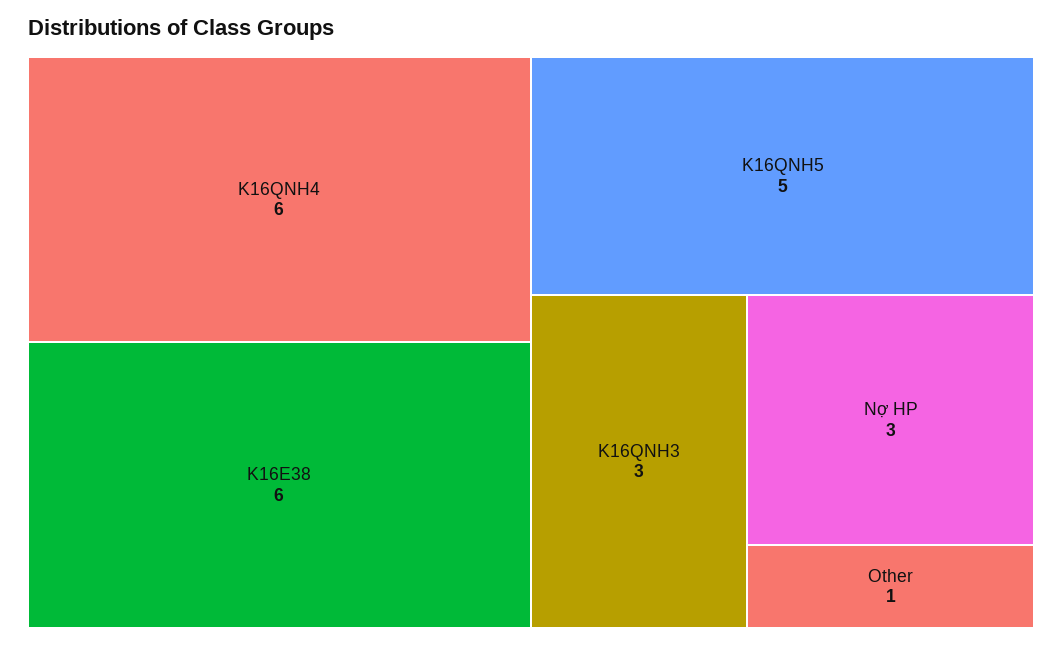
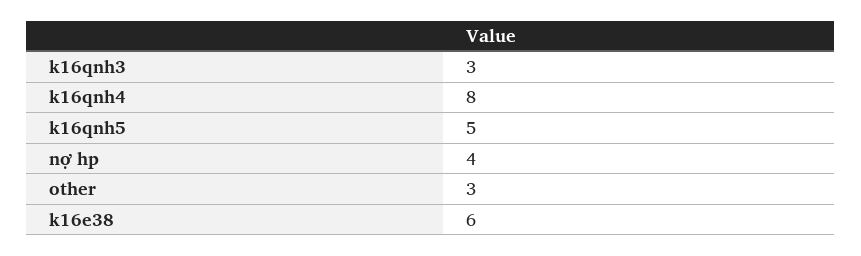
  {
-   "K16QNH4": 6,
+   "K16QNH4": 8,
    "K16E38": 6,
    "K16QNH5": 5,
    "K16QNH3": 3,
-   "Nợ HP": 3,
+   "Nợ HP": 4,
-   "Other": 1
+   "Other": 3
  }

